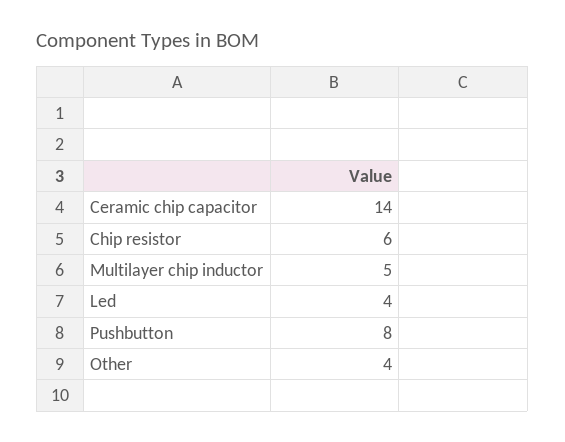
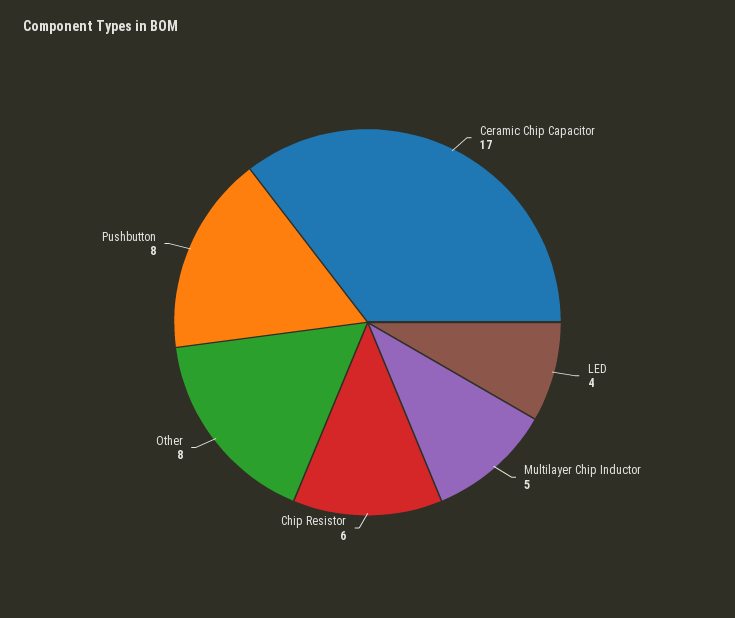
  {
-   "Ceramic chip capacitor": 14,
+   "Ceramic chip capacitor": 17,
    "Chip resistor": 6,
    "Multilayer chip inductor": 5,
    "Led": 4,
    "Pushbutton": 8,
-   "Other": 4
+   "Other": 8
  }

